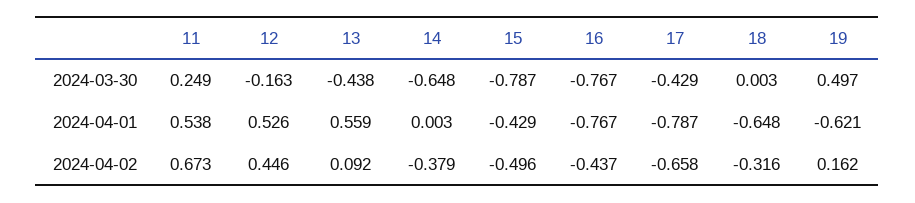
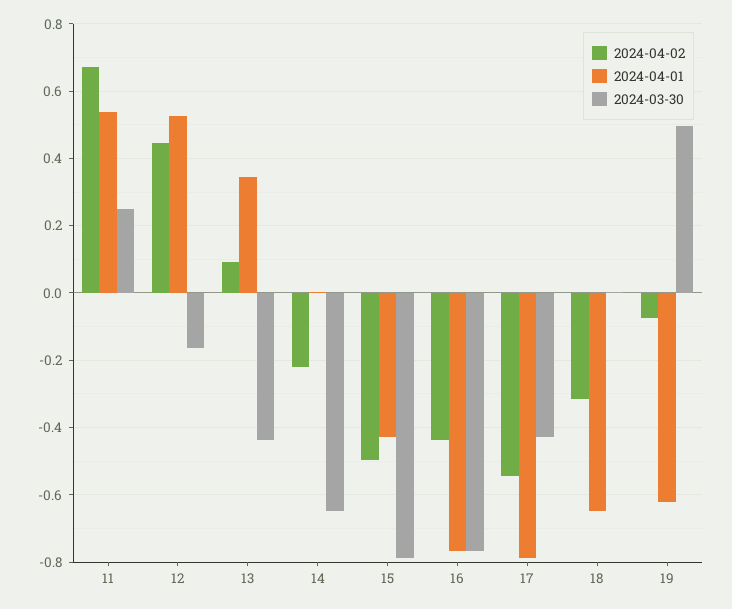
  {
    "2024-03-30": {
      "11": 0.249,
      "12": -0.163,
      "13": -0.438,
      "14": -0.648,
      "15": -0.787,
      "16": -0.767,
      "17": -0.429,
      "18": 0.003,
      "19": 0.497
    },
    "2024-04-01": {
      "11": 0.538,
      "12": 0.526,
-     "13": 0.559,
+     "13": 0.34,
      "14": 0.003,
      "15": -0.429,
      "16": -0.767,
      "17": -0.787,
      "18": -0.648,
      "19": -0.621
    },
    "2024-04-02": {
      "11": 0.673,
      "12": 0.446,
      "13": 0.092,
-     "14": -0.379,
+     "14": -0.22,
      "15": -0.496,
      "16": -0.437,
-     "17": -0.658,
+     "17": -0.54,
      "18": -0.316,
-     "19": 0.162
+     "19": -0.08
    }
  }

